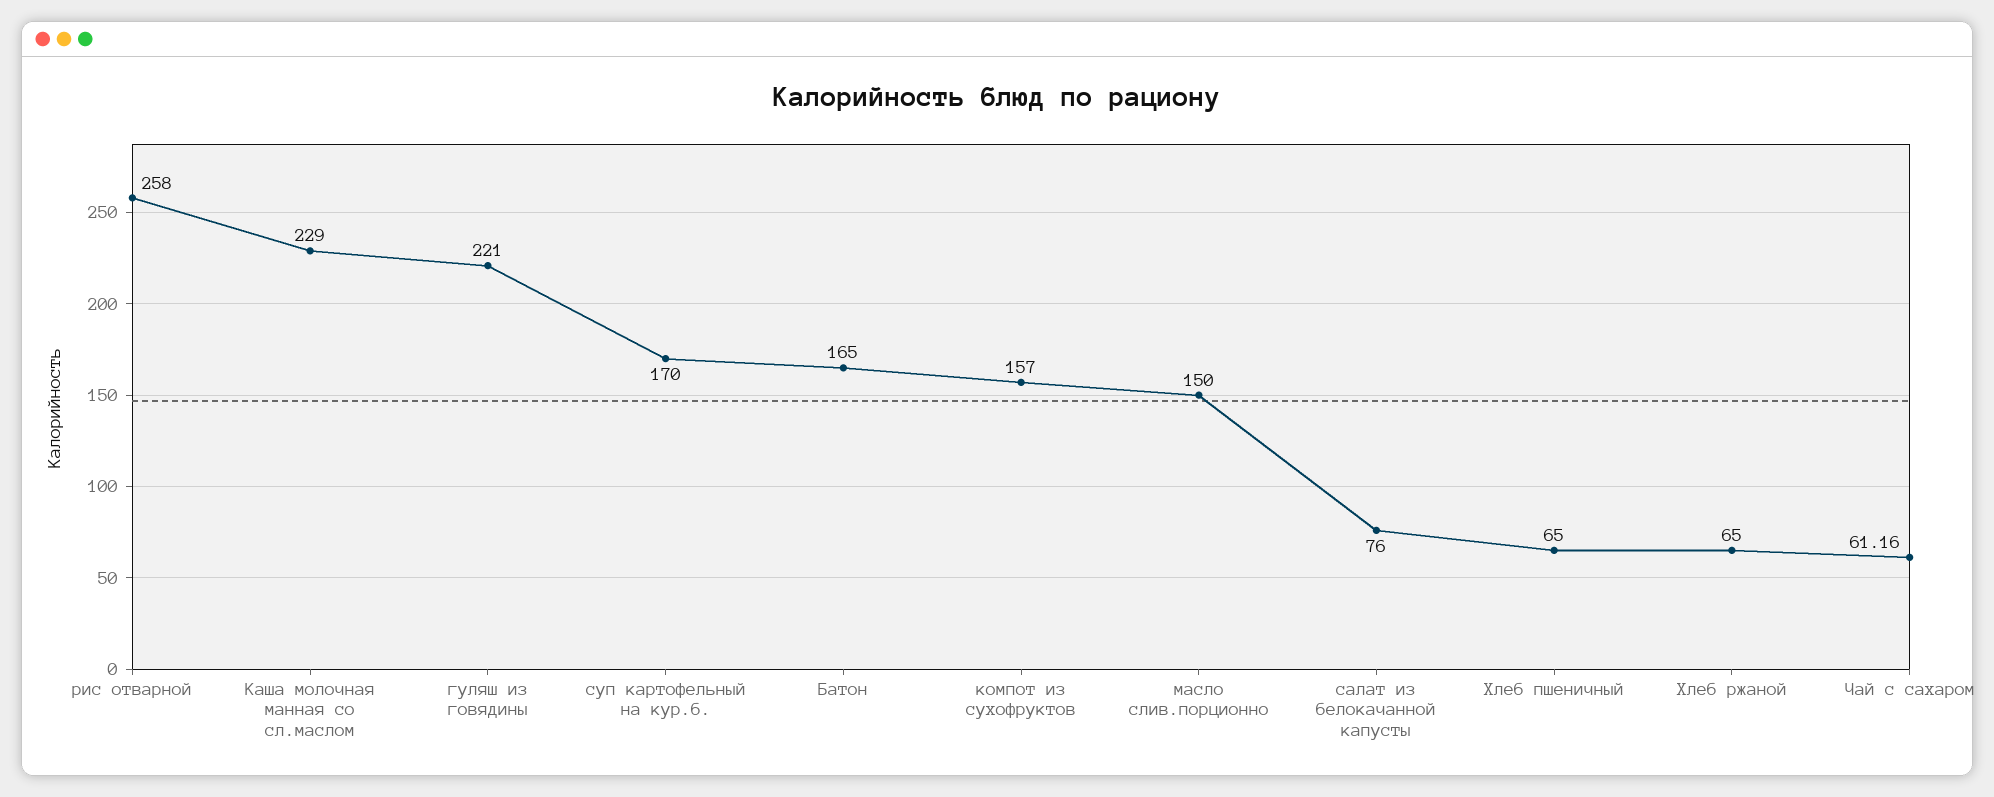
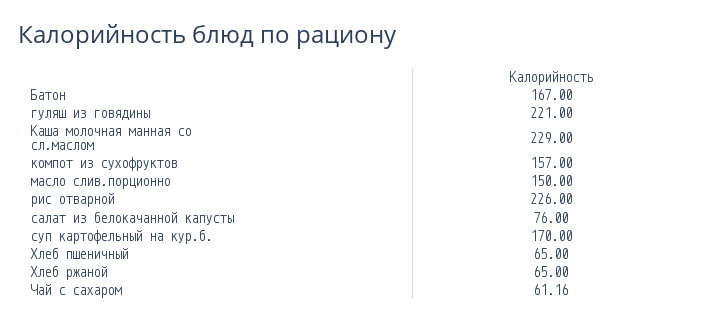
  {
-   "рис отварной": 258,
+   "рис отварной": 226,
    "Каша молочная манная со сл.маслом": 229,
    "гуляш из говядины": 221,
    "суп картофельный на кур.б.": 170,
-   "Батон": 165,
+   "Батон": 167,
    "компот из сухофруктов": 157,
    "масло слив.порционно": 150,
    "салат из белокачанной капусты": 76,
    "Хлеб пшеничный": 65,
    "Хлеб ржаной": 65,
    "Чай с сахаром": 61.16
  }

